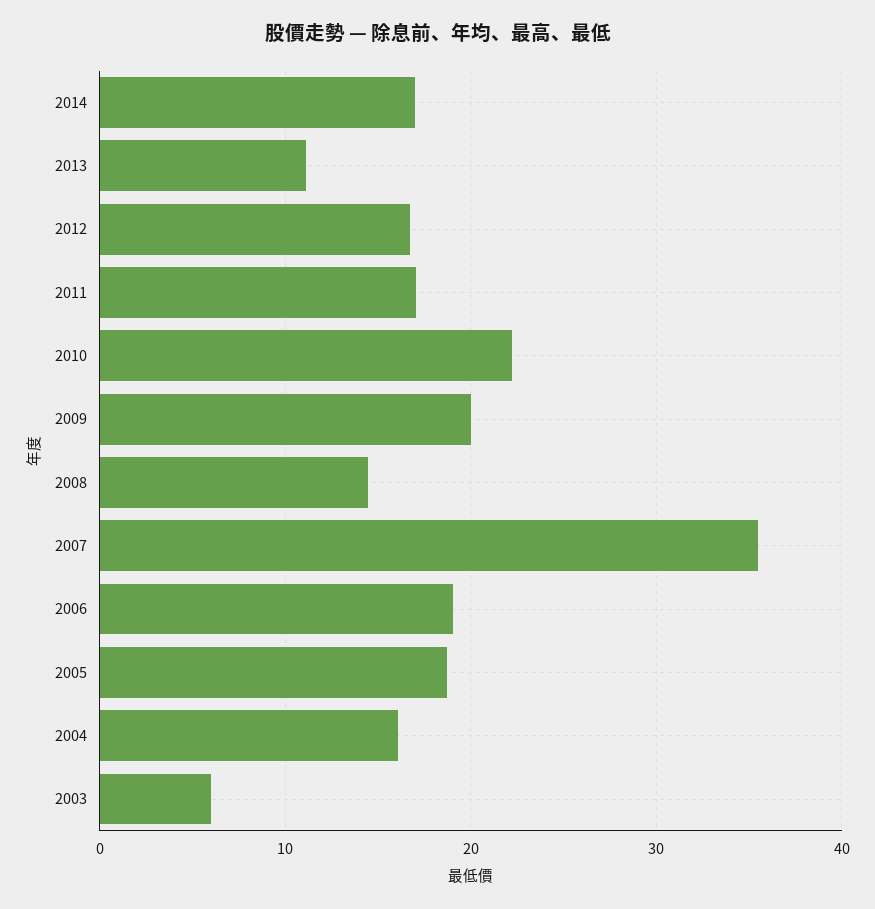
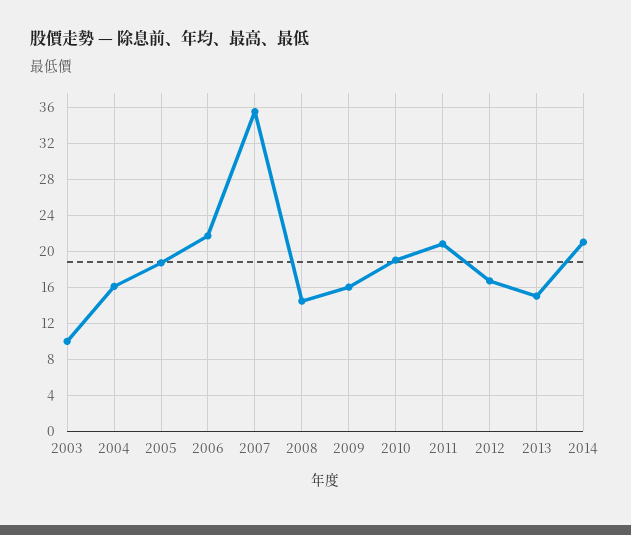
  {
-   "2014": 17,
+   "2014": 21,
-   "2013": 11,
+   "2013": 15,
    "2012": 17,
-   "2011": 17,
+   "2011": 21,
-   "2010": 22,
+   "2010": 19,
-   "2009": 20,
+   "2009": 16,
    "2008": 14,
    "2007": 36,
-   "2006": 19,
+   "2006": 22,
    "2005": 19,
    "2004": 16,
-   "2003": 6
+   "2003": 10
  }

